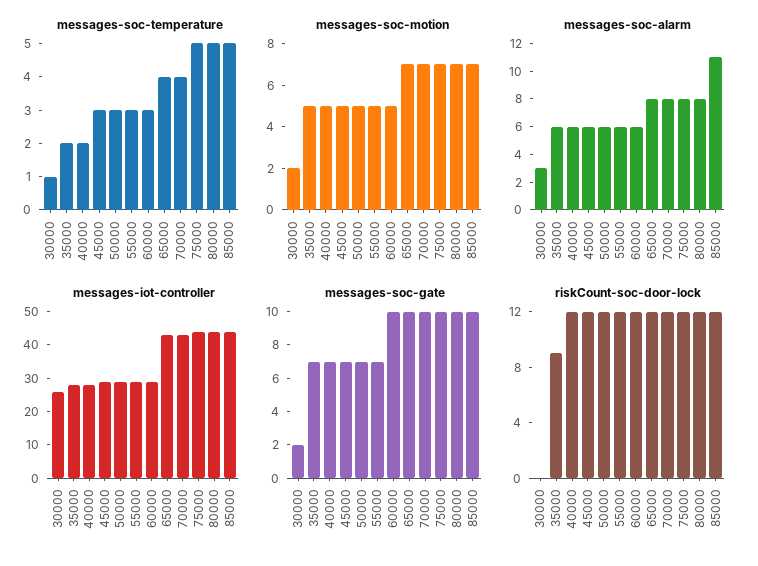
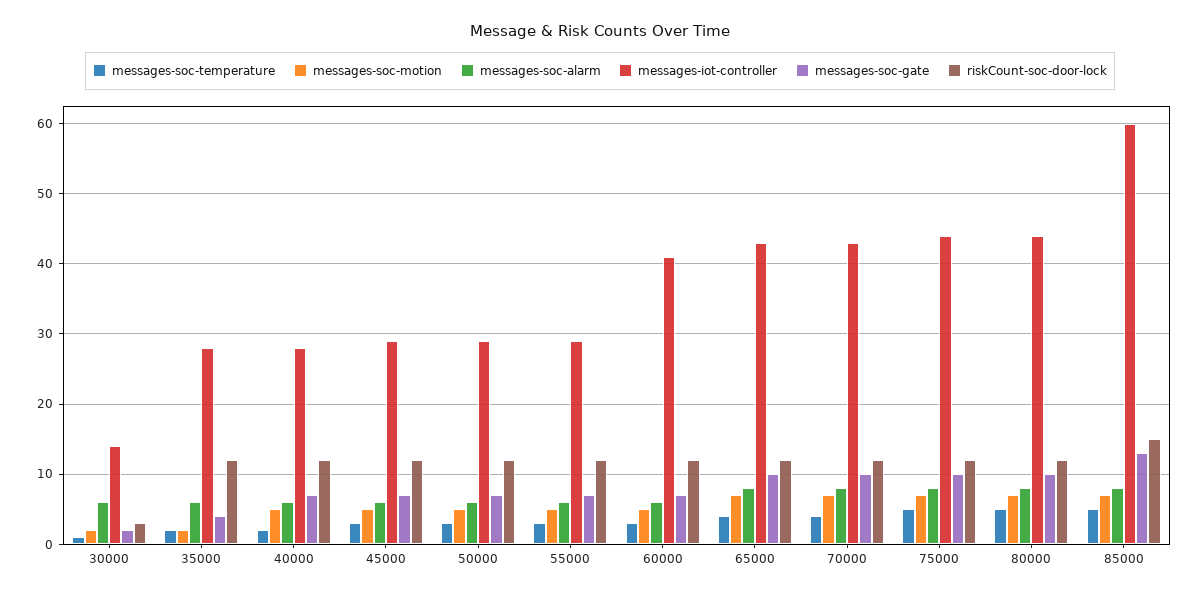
  {
    "messages-soc-temperature": {
      "30000": 1,
      "35000": 2,
      "40000": 2,
      "45000": 3,
      "50000": 3,
      "55000": 3,
      "60000": 3,
      "65000": 4,
      "70000": 4,
      "75000": 5,
      "80000": 5,
      "85000": 5
    },
    "messages-soc-motion": {
      "30000": 2,
-     "35000": 5,
+     "35000": 2,
      "40000": 5,
      "45000": 5,
      "50000": 5,
      "55000": 5,
      "60000": 5,
      "65000": 7,
      "70000": 7,
      "75000": 7,
      "80000": 7,
      "85000": 7
    },
    "messages-soc-alarm": {
-     "30000": 3,
+     "30000": 6,
      "35000": 6,
      "40000": 6,
      "45000": 6,
      "50000": 6,
      "55000": 6,
      "60000": 6,
      "65000": 8,
      "70000": 8,
      "75000": 8,
      "80000": 8,
-     "85000": 11
+     "85000": 8
    },
    "messages-iot-controller": {
-     "30000": 25,
+     "30000": 14,
      "35000": 28,
      "40000": 28,
      "45000": 29,
      "50000": 29,
      "55000": 29,
-     "60000": 30,
+     "60000": 41,
      "65000": 43,
      "70000": 43,
      "75000": 44,
      "80000": 44,
-     "85000": 45
+     "85000": 60
    },
    "messages-soc-gate": {
      "30000": 2,
-     "35000": 7,
+     "35000": 4,
      "40000": 7,
      "45000": 7,
      "50000": 7,
      "55000": 7,
-     "60000": 10,
+     "60000": 7,
      "65000": 10,
      "70000": 10,
      "75000": 10,
      "80000": 10,
-     "85000": 10
+     "85000": 13
    },
    "riskCount-soc-door-lock": {
-     "30000": 0,
+     "30000": 3,
-     "35000": 9,
+     "35000": 12,
      "40000": 12,
      "45000": 12,
      "50000": 12,
      "55000": 12,
      "60000": 12,
      "65000": 12,
      "70000": 12,
      "75000": 12,
      "80000": 12,
-     "85000": 12
+     "85000": 15
    }
  }

